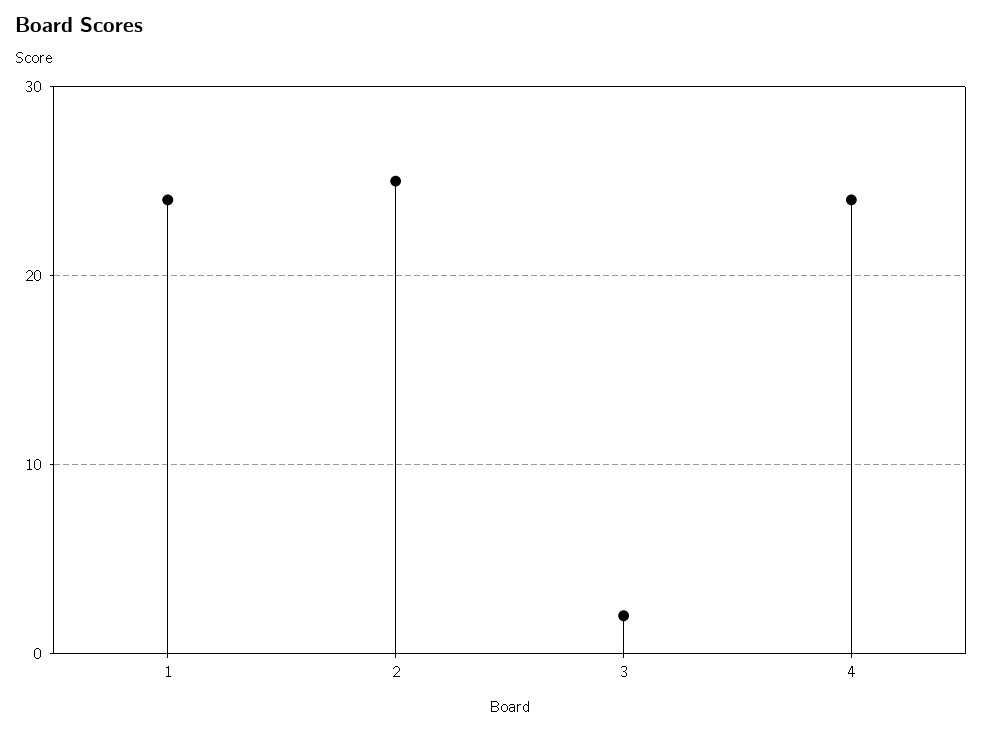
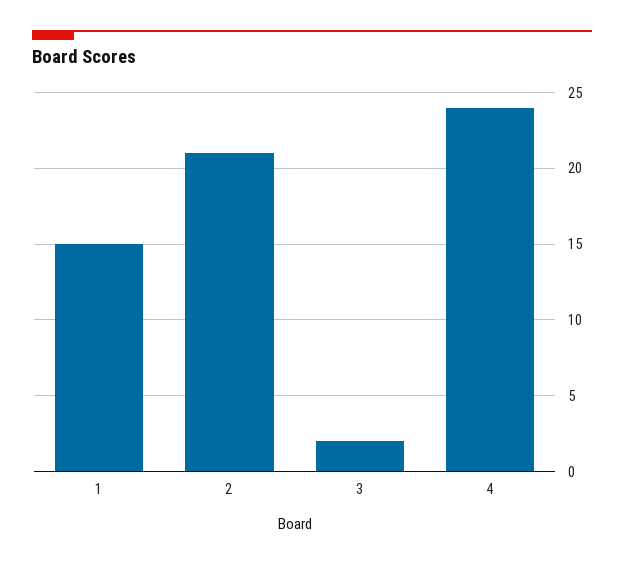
  {
-   "1": 24,
+   "1": 15,
-   "2": 25,
+   "2": 21,
    "3": 2,
    "4": 24
  }

